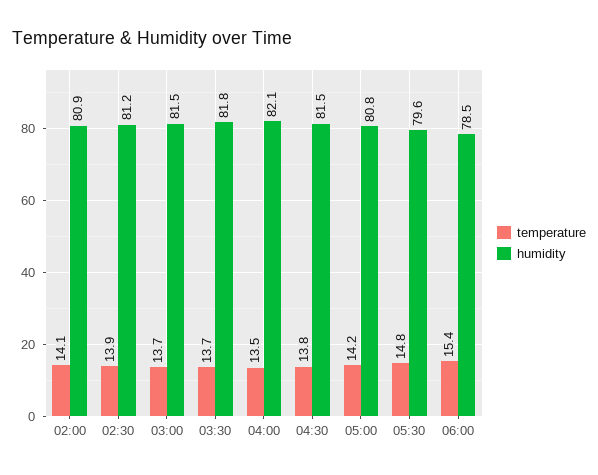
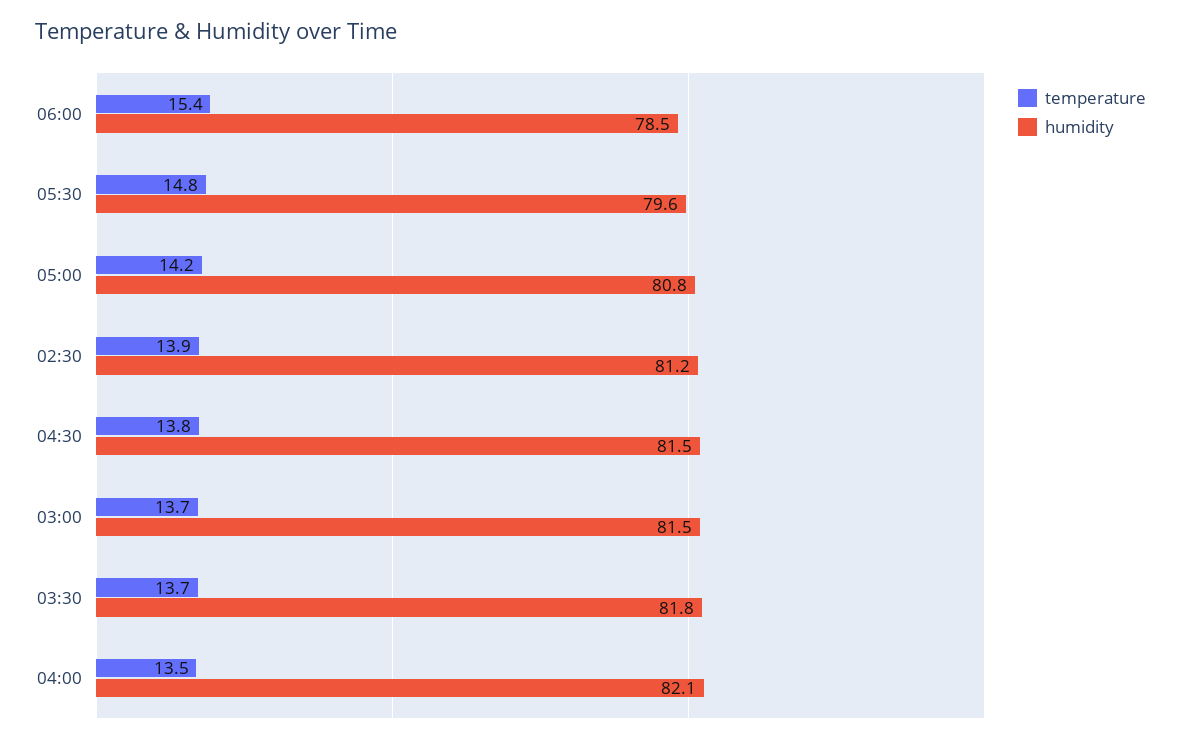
  {
    "temperature": {
-     "02:00": 14.1,
      "02:30": 13.9,
      "03:00": 13.7,
      "03:30": 13.7,
      "04:00": 13.5,
      "04:30": 13.8,
      "05:00": 14.2,
      "05:30": 14.8,
      "06:00": 15.4
    },
    "humidity": {
-     "02:00": 80.9,
      "02:30": 81.2,
      "03:00": 81.5,
      "03:30": 81.8,
      "04:00": 82.1,
      "04:30": 81.5,
      "05:00": 80.8,
      "05:30": 79.6,
      "06:00": 78.5
    }
  }

